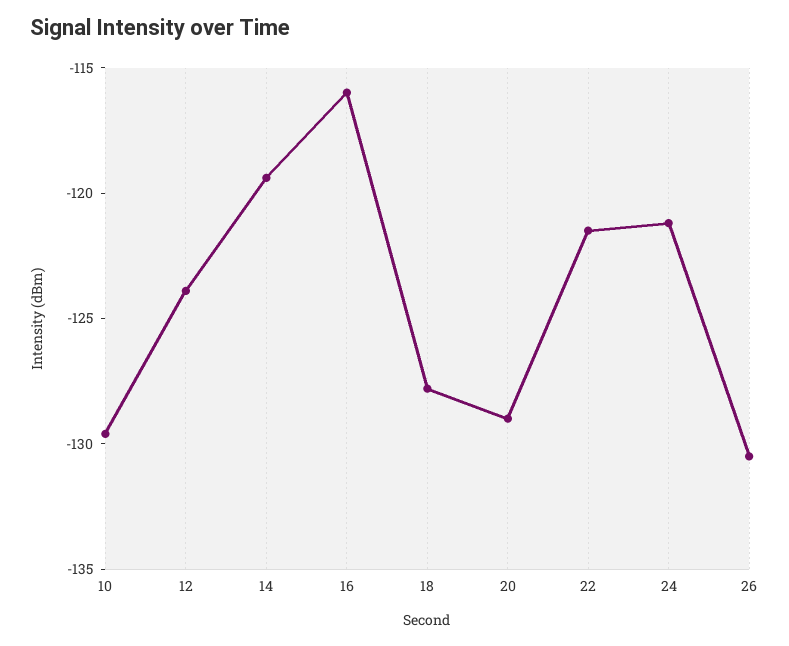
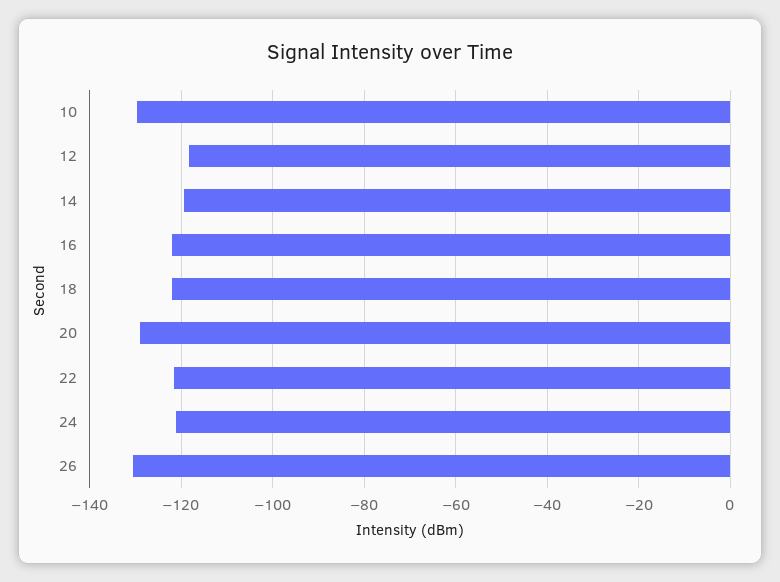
  {
    "10": -130,
-   "12": -124,
+   "12": -118,
    "14": -119,
-   "16": -116,
+   "16": -122,
-   "18": -128,
+   "18": -122,
    "20": -129,
    "22": -122,
    "24": -121,
    "26": -131
  }

